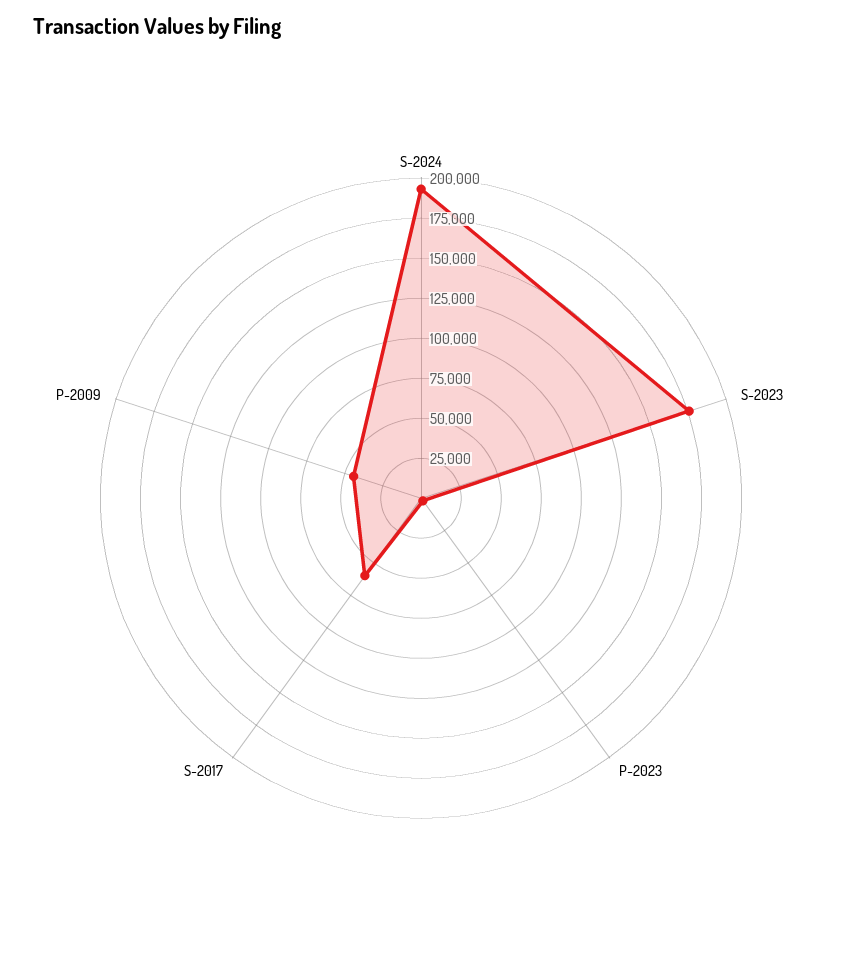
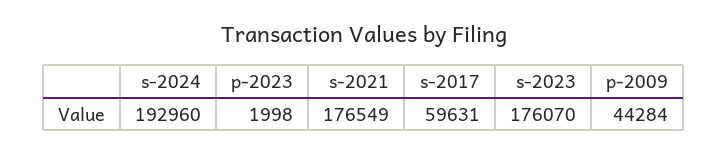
  {
    "S-2024": 192960,
    "S-2023": 176070,
    "P-2023": 1998,
    "S-2017": 59631,
-   "P-2009": 44284
+   "P-2009": 44284,
+   "s-2021": 176549
  }

